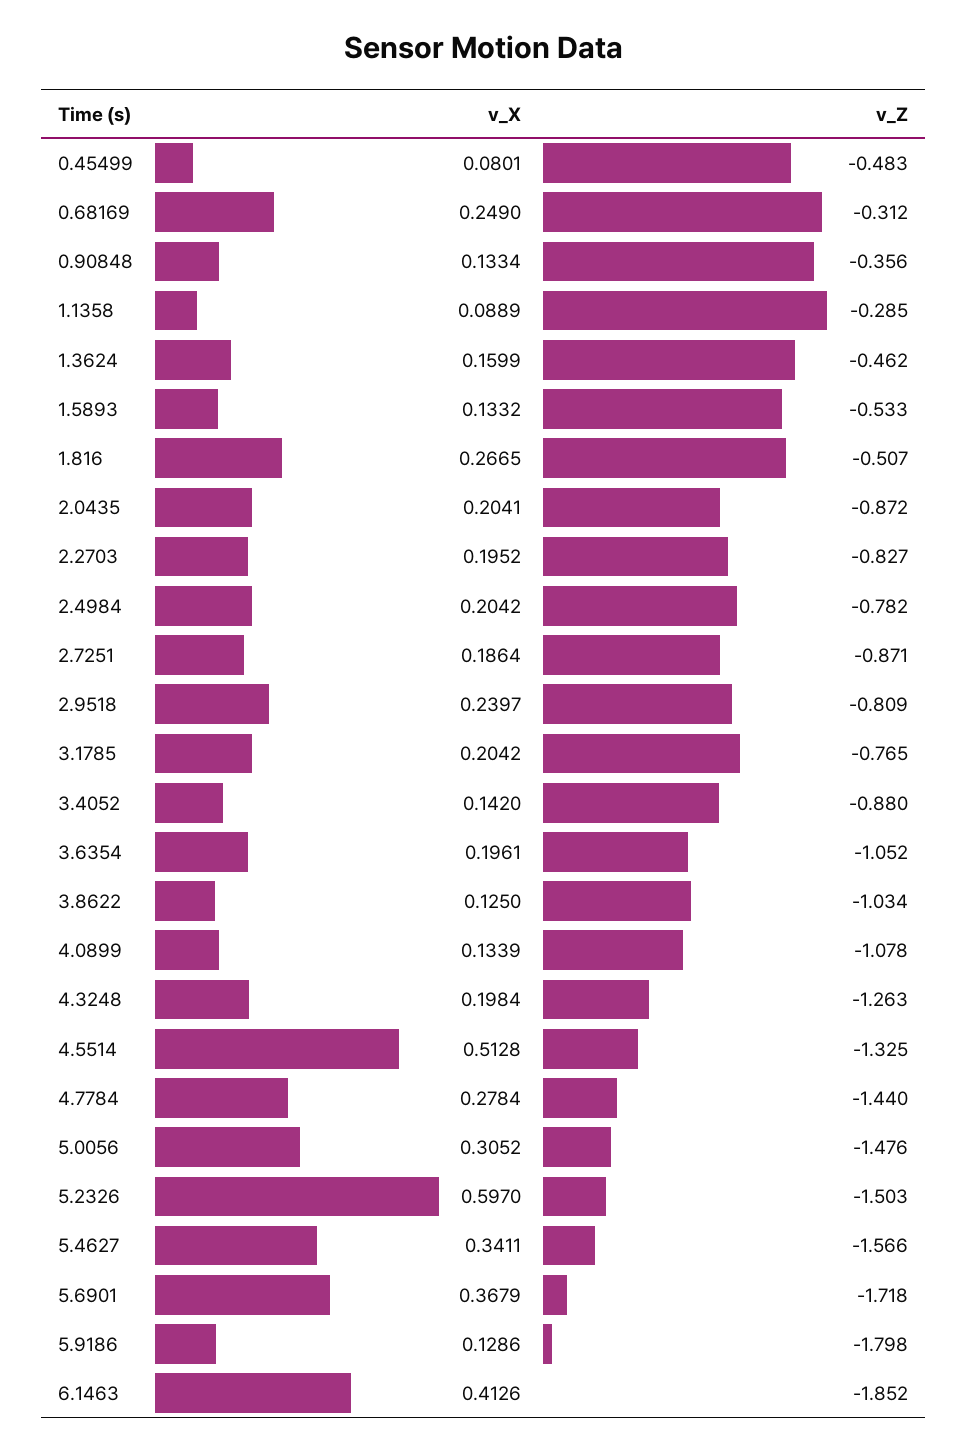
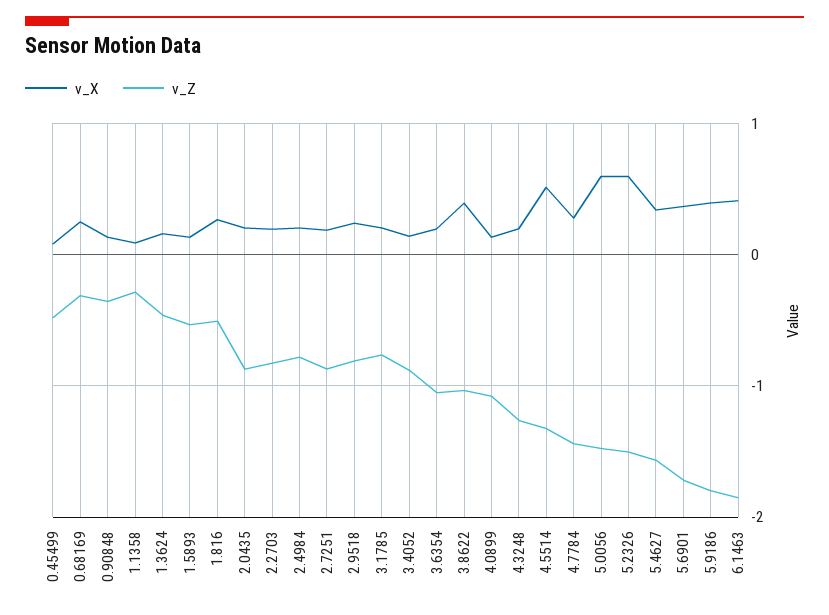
  {
    "v_X": {
      "0.45499": 0.0801,
      "0.68169": 0.249,
      "0.90848": 0.1334,
      "1.1358": 0.0889,
      "1.3624": 0.1599,
      "1.5893": 0.1332,
      "1.816": 0.2665,
      "2.0435": 0.2041,
      "2.2703": 0.1952,
      "2.4984": 0.2042,
      "2.7251": 0.1864,
      "2.9518": 0.2397,
      "3.1785": 0.2042,
      "3.4052": 0.142,
      "3.6354": 0.1961,
-     "3.8622": 0.125,
+     "3.8622": 0.4,
      "4.0899": 0.1339,
      "4.3248": 0.1984,
      "4.5514": 0.5128,
      "4.7784": 0.2784,
-     "5.0056": 0.3052,
+     "5.0056": 0.6,
      "5.2326": 0.597,
      "5.4627": 0.3411,
      "5.6901": 0.3679,
-     "5.9186": 0.1286,
+     "5.9186": 0.4,
      "6.1463": 0.4126
    },
    "v_Z": {
      "0.45499": -0.483,
      "0.68169": -0.312,
      "0.90848": -0.356,
      "1.1358": -0.285,
      "1.3624": -0.462,
      "1.5893": -0.533,
      "1.816": -0.507,
      "2.0435": -0.872,
      "2.2703": -0.827,
      "2.4984": -0.782,
      "2.7251": -0.871,
      "2.9518": -0.809,
      "3.1785": -0.765,
      "3.4052": -0.88,
      "3.6354": -1.052,
      "3.8622": -1.034,
      "4.0899": -1.078,
      "4.3248": -1.263,
      "4.5514": -1.325,
      "4.7784": -1.44,
      "5.0056": -1.476,
      "5.2326": -1.503,
      "5.4627": -1.566,
      "5.6901": -1.718,
      "5.9186": -1.798,
      "6.1463": -1.852
    }
  }

